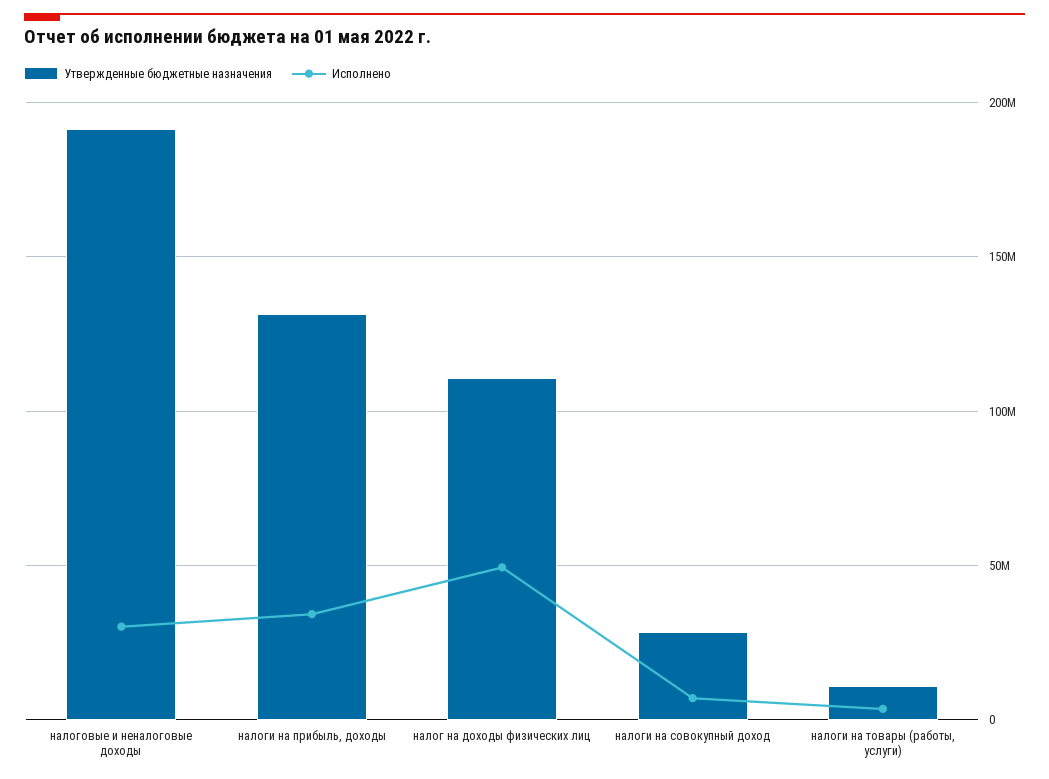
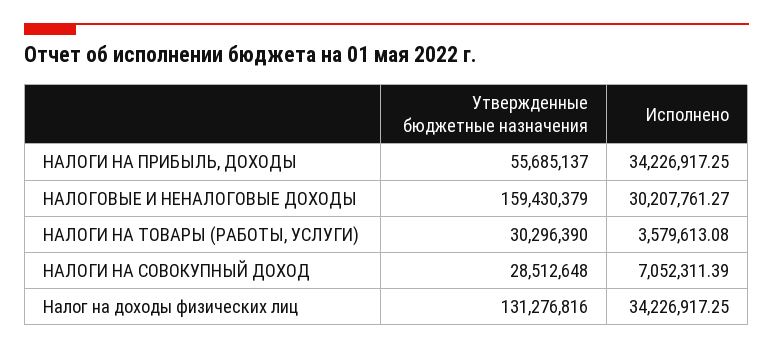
  {
    "Утвержденные бюджетные назначения": {
-     "налоговые и неналоговые доходы": 190000000,
+     "налоговые и неналоговые доходы": 159430379,
-     "налоги на прибыль, доходы": 130000000,
+     "налоги на прибыль, доходы": 55685137,
-     "налог на доходы физических лиц": 110000000,
+     "налог на доходы физических лиц": 131276816,
      "налоги на совокупный доход": 28512648,
-     "налоги на товары (работы, услуги)": 10000000
+     "налоги на товары (работы, услуги)": 30296390
    },
    "Исполнено": {
      "налоговые и неналоговые доходы": 30207761.27,
      "налоги на прибыль, доходы": 34226917.25,
-     "налог на доходы физических лиц": 50000000,
+     "налог на доходы физических лиц": 34226917.25,
      "налоги на совокупный доход": 7052311.39,
      "налоги на товары (работы, услуги)": 3579613.08
    }
  }

